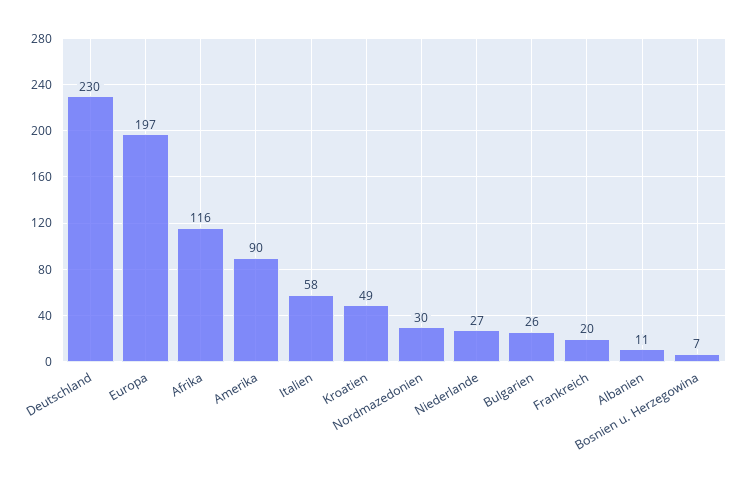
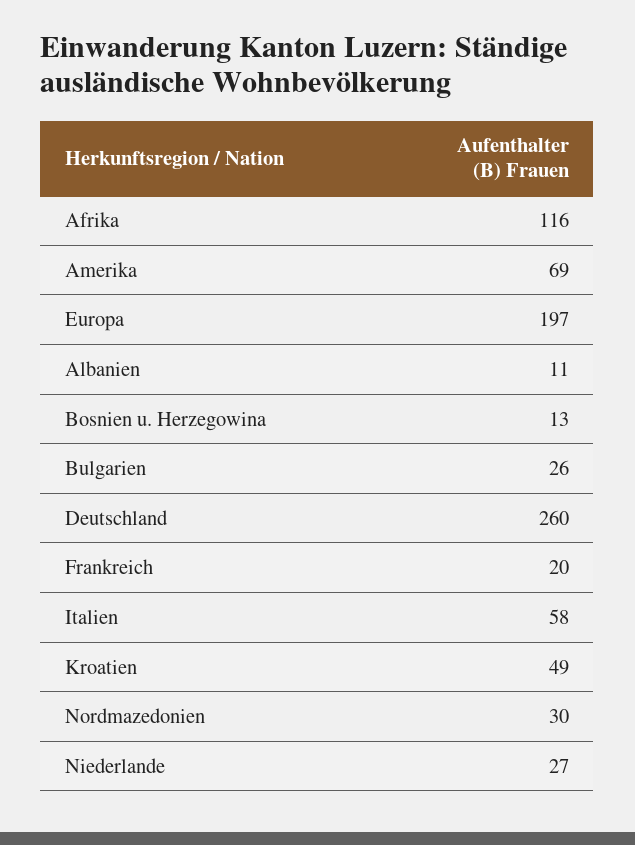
  {
-   "Deutschland": 230,
+   "Deutschland": 260,
    "Europa": 197,
    "Afrika": 116,
-   "Amerika": 90,
+   "Amerika": 69,
    "Italien": 58,
    "Kroatien": 49,
    "Nordmazedonien": 30,
    "Niederlande": 27,
    "Bulgarien": 26,
    "Frankreich": 20,
    "Albanien": 11,
-   "Bosnien u. Herzegowina": 7
+   "Bosnien u. Herzegowina": 13
  }

